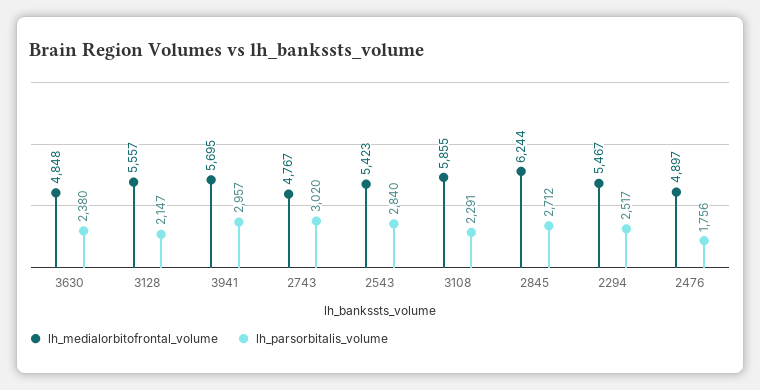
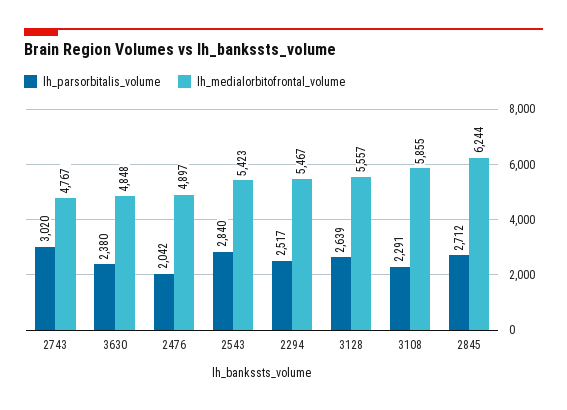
  {
    "lh_medialorbitofrontal_volume": {
      "3630": 4848,
      "3128": 5557,
-     "3941": 5695,
      "2743": 4767,
      "2543": 5423,
      "3108": 5855,
      "2845": 6244,
      "2294": 5467,
      "2476": 4897
    },
    "lh_parsorbitalis_volume": {
      "3630": 2380,
-     "3128": 2147,
+     "3128": 2639,
-     "3941": 2957,
      "2743": 3020,
      "2543": 2840,
      "3108": 2291,
      "2845": 2712,
      "2294": 2517,
-     "2476": 1756
+     "2476": 2042
    }
  }

